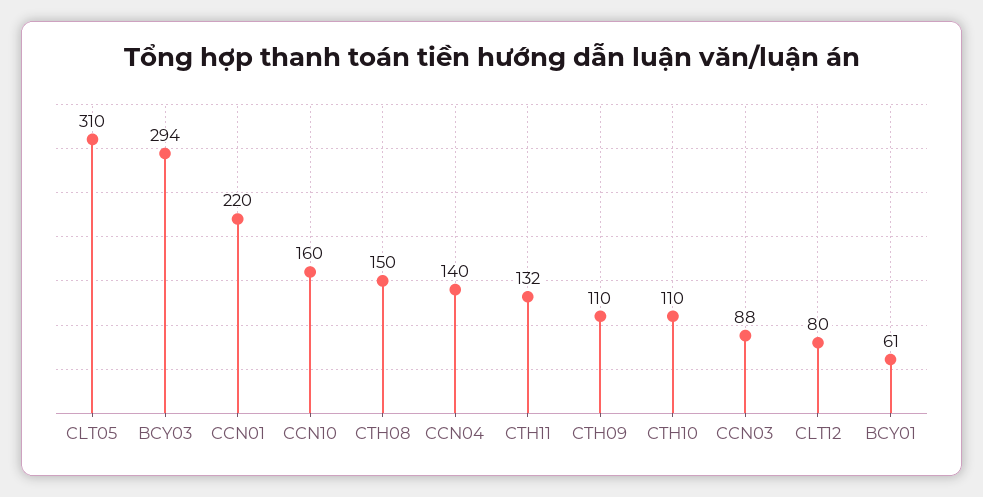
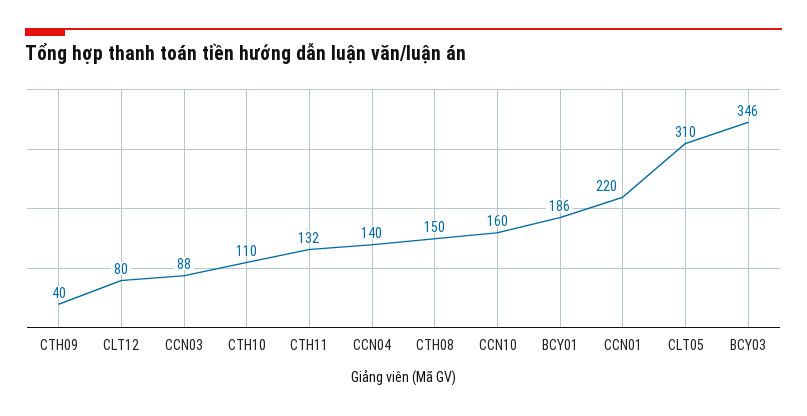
  {
    "CLT05": 310,
-   "BCY03": 294,
+   "BCY03": 346,
    "CCN01": 220,
    "CCN10": 160,
    "CTH08": 150,
    "CCN04": 140,
    "CTH11": 132,
-   "CTH09": 110,
+   "CTH09": 40,
    "CTH10": 110,
    "CCN03": 88,
    "CLT12": 80,
-   "BCY01": 61
+   "BCY01": 186
  }

